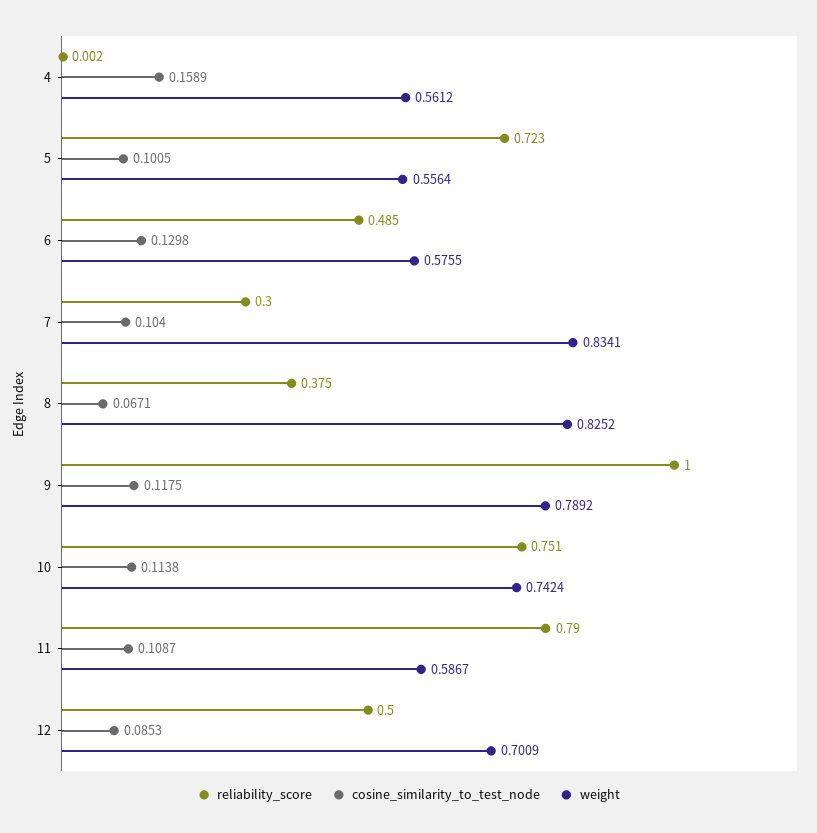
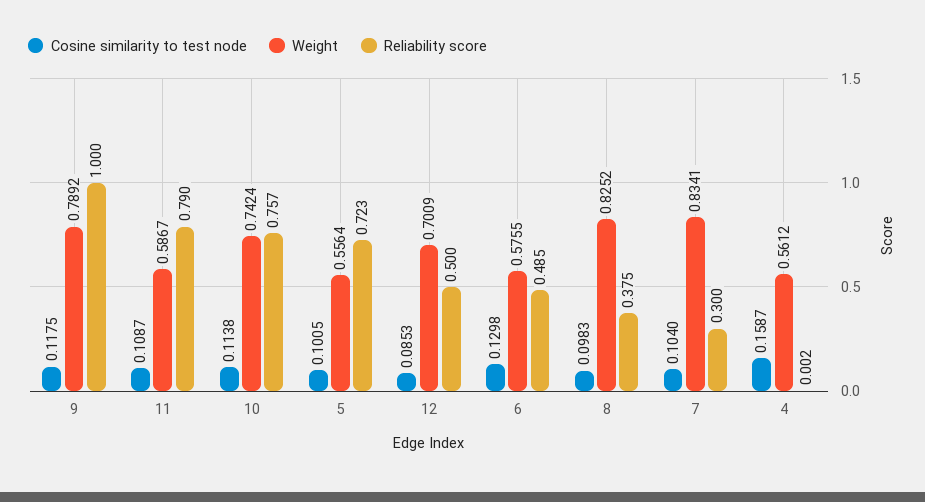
  {
    "reliability_score": {
      "4": 0.002,
      "5": 0.723,
      "6": 0.485,
      "7": 0.3,
      "8": 0.375,
      "9": 1,
-     "10": 0.751,
+     "10": 0.757,
      "11": 0.79,
      "12": 0.5
    },
    "cosine_similarity_to_test_node": {
-     "4": 0.1589,
+     "4": 0.1587,
      "5": 0.1005,
      "6": 0.1298,
      "7": 0.104,
-     "8": 0.0671,
+     "8": 0.0983,
      "9": 0.1175,
      "10": 0.1138,
      "11": 0.1087,
      "12": 0.0853
    },
    "weight": {
      "4": 0.5612,
      "5": 0.5564,
      "6": 0.5755,
      "7": 0.8341,
      "8": 0.8252,
      "9": 0.7892,
      "10": 0.7424,
      "11": 0.5867,
      "12": 0.7009
    }
  }

